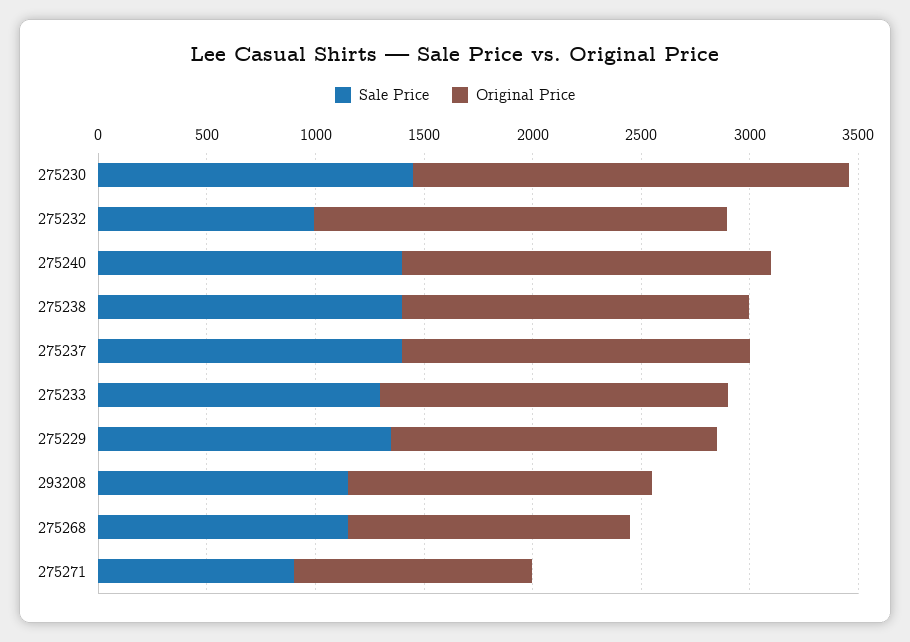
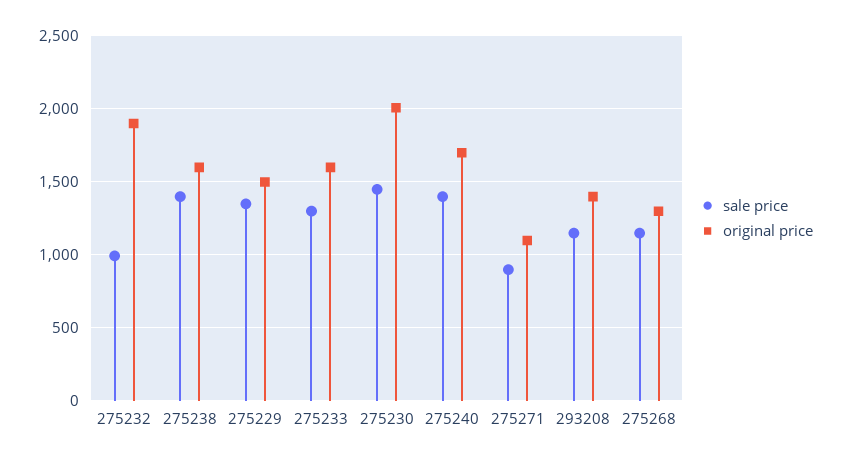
  {
    "Sale Price": {
      "275230": 1450,
      "275232": 1000,
      "275240": 1400,
      "275238": 1400,
-     "275237": 1400,
      "275233": 1300,
      "275229": 1350,
      "293208": 1150,
      "275268": 1150,
      "275271": 900
    },
    "Original Price": {
      "275230": 2000,
      "275232": 1900,
      "275240": 1700,
      "275238": 1600,
-     "275237": 1600,
      "275233": 1600,
      "275229": 1500,
      "293208": 1400,
      "275268": 1300,
      "275271": 1100
    }
  }

